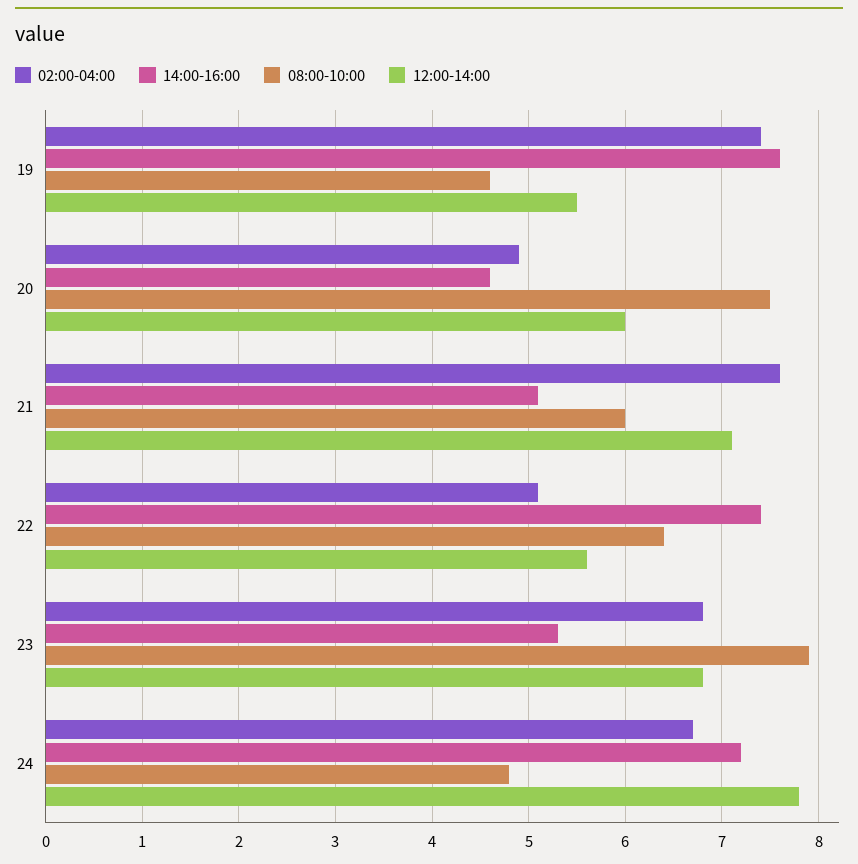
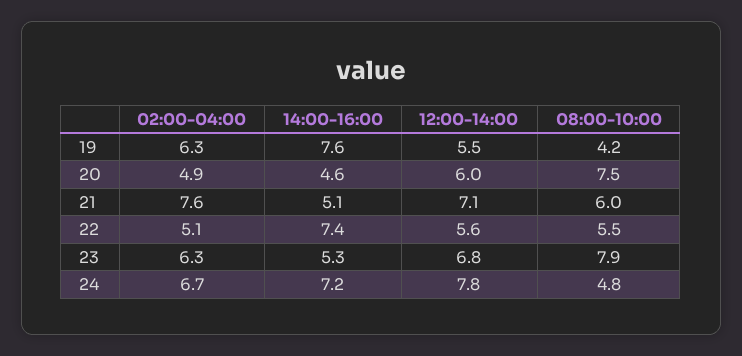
  {
    "02:00-04:00": {
-     "19": 7.4,
+     "19": 6.3,
      "20": 4.9,
      "21": 7.6,
      "22": 5.1,
-     "23": 6.8,
+     "23": 6.3,
      "24": 6.7
    },
    "14:00-16:00": {
      "19": 7.6,
      "20": 4.6,
      "21": 5.1,
      "22": 7.4,
      "23": 5.3,
      "24": 7.2
    },
    "08:00-10:00": {
-     "19": 4.6,
+     "19": 4.2,
      "20": 7.5,
      "21": 6,
-     "22": 6.4,
+     "22": 5.5,
      "23": 7.9,
      "24": 4.8
    },
    "12:00-14:00": {
      "19": 5.5,
      "20": 6,
      "21": 7.1,
      "22": 5.6,
      "23": 6.8,
      "24": 7.8
    }
  }

